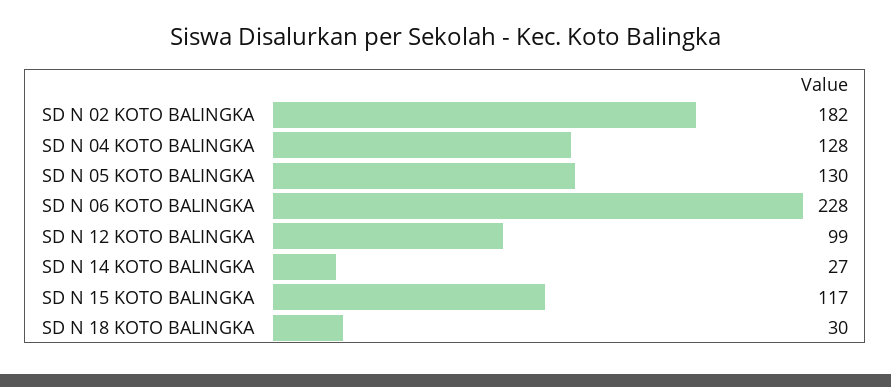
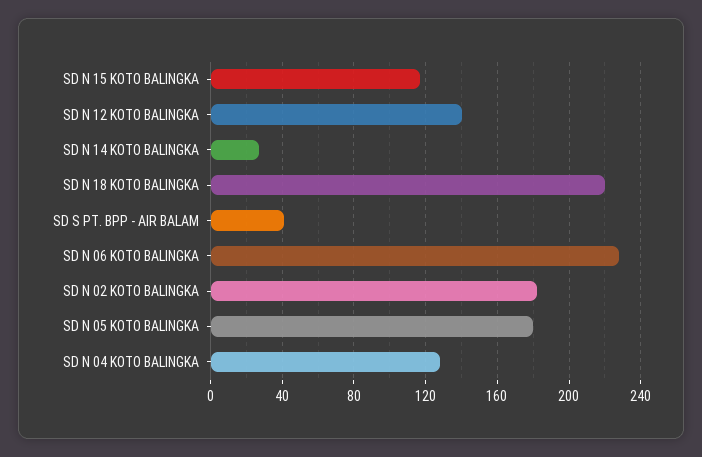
  {
    "SD N 02 KOTO BALINGKA": 182,
    "SD N 04 KOTO BALINGKA": 128,
-   "SD N 05 KOTO BALINGKA": 130,
+   "SD N 05 KOTO BALINGKA": 180,
    "SD N 06 KOTO BALINGKA": 228,
-   "SD N 12 KOTO BALINGKA": 99,
+   "SD N 12 KOTO BALINGKA": 140,
    "SD N 14 KOTO BALINGKA": 27,
    "SD N 15 KOTO BALINGKA": 117,
-   "SD N 18 KOTO BALINGKA": 30
+   "SD N 18 KOTO BALINGKA": 220,
+   "SD S PT. BPP - AIR BALAM": 40
  }

